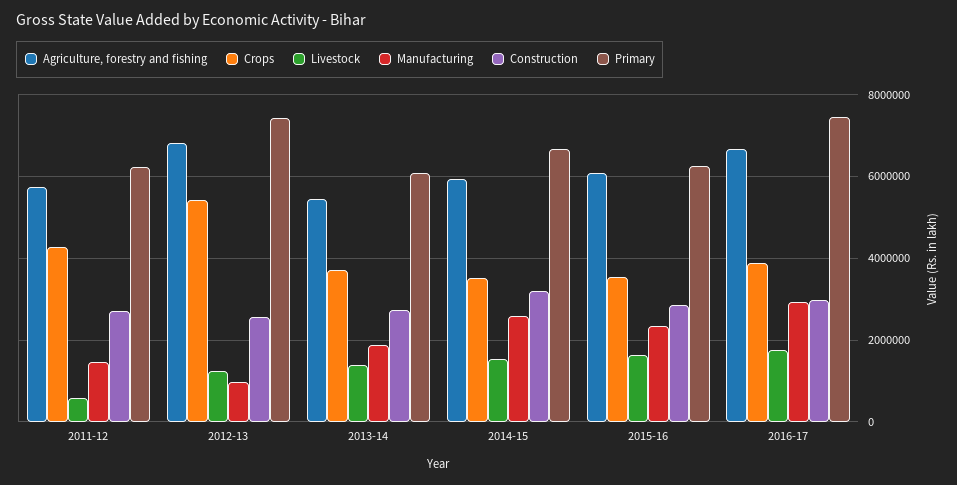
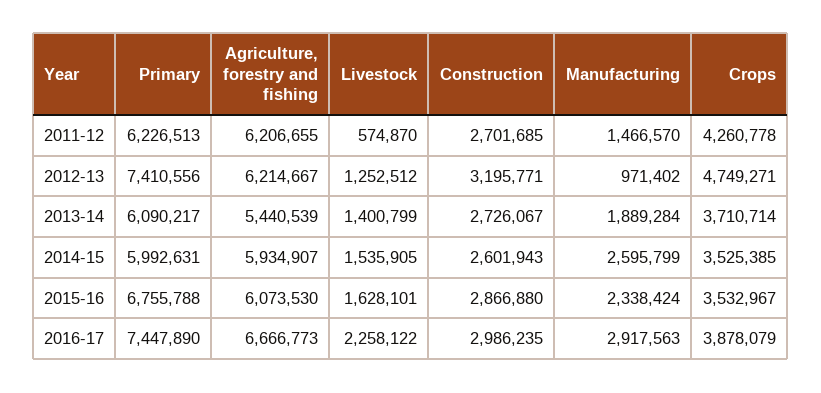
  {
    "Agriculture, forestry and fishing": {
-     "2011-12": 5800000,
+     "2011-12": 6206655,
-     "2012-13": 6800000,
+     "2012-13": 6214667,
      "2013-14": 5440539,
      "2014-15": 5934907,
      "2015-16": 6073530,
      "2016-17": 6666773
    },
    "Crops": {
      "2011-12": 4260778,
-     "2012-13": 5400000,
+     "2012-13": 4749271,
      "2013-14": 3710714,
      "2014-15": 3525385,
      "2015-16": 3532967,
      "2016-17": 3878079
    },
    "Livestock": {
      "2011-12": 574870,
      "2012-13": 1252512,
      "2013-14": 1400799,
      "2014-15": 1535905,
      "2015-16": 1628101,
-     "2016-17": 1800000
+     "2016-17": 2258122
    },
    "Manufacturing": {
      "2011-12": 1466570,
      "2012-13": 971402,
      "2013-14": 1889284,
      "2014-15": 2595799,
      "2015-16": 2338424,
      "2016-17": 2917563
    },
    "Construction": {
      "2011-12": 2701685,
-     "2012-13": 2600000,
+     "2012-13": 3195771,
      "2013-14": 2726067,
-     "2014-15": 3200000,
+     "2014-15": 2601943,
      "2015-16": 2866880,
      "2016-17": 2986235
    },
    "Primary": {
      "2011-12": 6226513,
      "2012-13": 7410556,
      "2013-14": 6090217,
-     "2014-15": 6600000,
+     "2014-15": 5992631,
-     "2015-16": 6200000,
+     "2015-16": 6755788,
      "2016-17": 7447890
    }
  }

